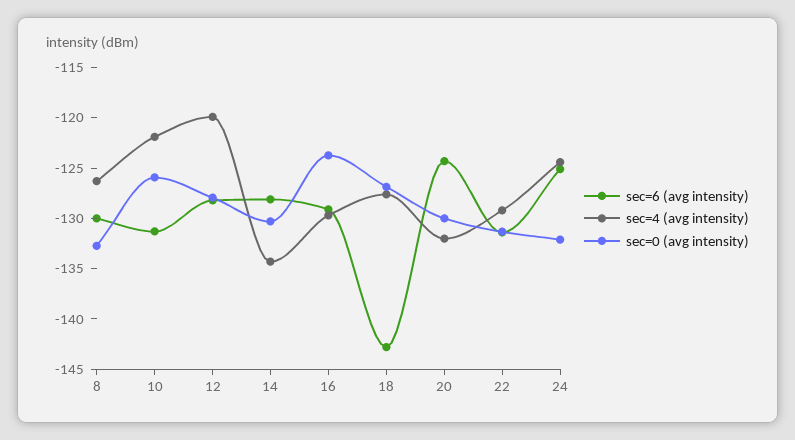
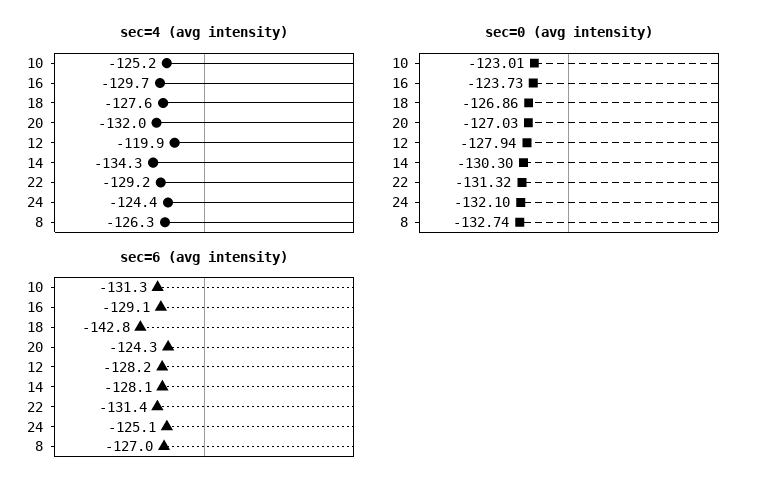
  {
    "sec=6 (avg intensity)": {
-     "8": -130,
+     "8": -127,
      "10": -131.3,
      "12": -128.2,
      "14": -128.1,
      "16": -129.1,
      "18": -142.8,
      "20": -124.3,
      "22": -131.4,
      "24": -125.1
    },
    "sec=4 (avg intensity)": {
      "8": -126.3,
-     "10": -122,
+     "10": -125.2,
      "12": -119.9,
      "14": -134.3,
      "16": -129.7,
      "18": -127.6,
      "20": -132,
      "22": -129.2,
      "24": -124.4
    },
    "sec=0 (avg intensity)": {
      "8": -132.74,
-     "10": -126,
+     "10": -123.01,
      "12": -127.94,
      "14": -130.3,
      "16": -123.73,
      "18": -126.86,
-     "20": -130,
+     "20": -127.03,
      "22": -131.32,
      "24": -132.1
    }
  }

